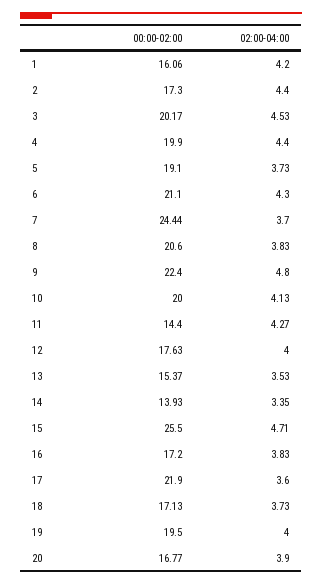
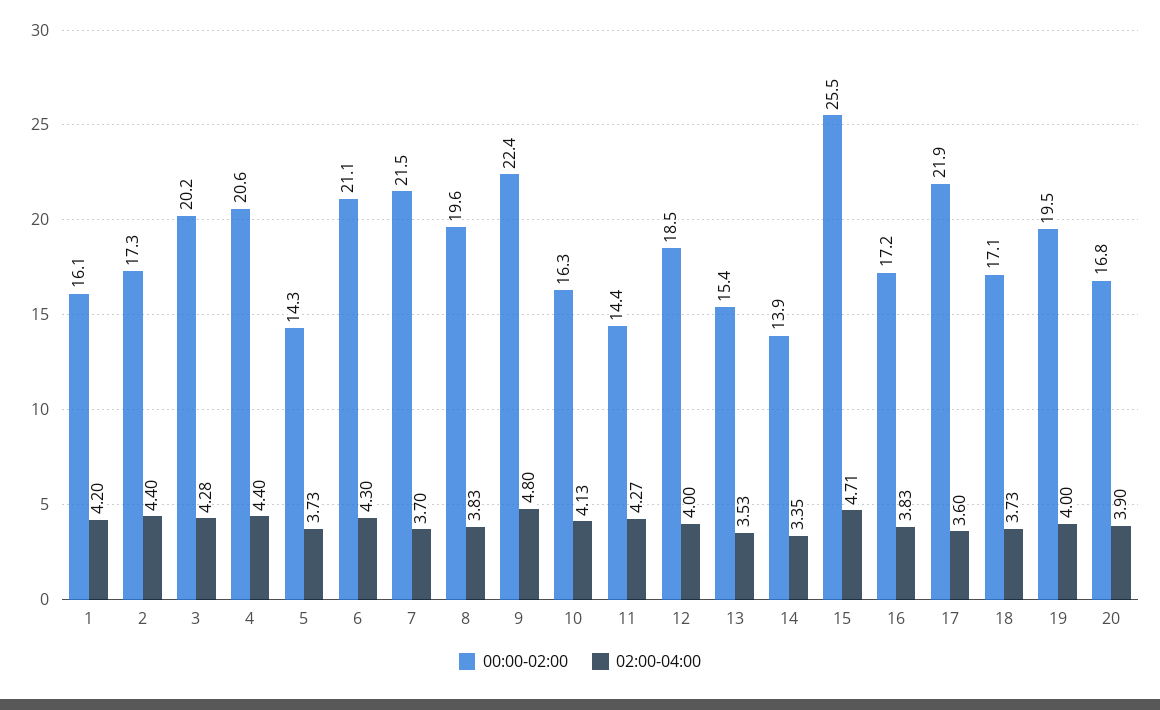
  {
    "00:00-02:00": {
      "1": 16.06,
      "2": 17.3,
      "3": 20.17,
-     "4": 19.9,
+     "4": 20.6,
-     "5": 19.1,
+     "5": 14.3,
      "6": 21.1,
-     "7": 24.44,
+     "7": 21.5,
-     "8": 20.6,
+     "8": 19.6,
      "9": 22.4,
-     "10": 20,
+     "10": 16.3,
      "11": 14.4,
-     "12": 17.63,
+     "12": 18.5,
      "13": 15.37,
      "14": 13.93,
      "15": 25.5,
      "16": 17.2,
      "17": 21.9,
      "18": 17.13,
      "19": 19.5,
      "20": 16.77
    },
    "02:00-04:00": {
      "1": 4.2,
      "2": 4.4,
-     "3": 4.53,
+     "3": 4.28,
      "4": 4.4,
      "5": 3.73,
      "6": 4.3,
      "7": 3.7,
      "8": 3.83,
      "9": 4.8,
      "10": 4.13,
      "11": 4.27,
      "12": 4,
      "13": 3.53,
      "14": 3.35,
      "15": 4.71,
      "16": 3.83,
      "17": 3.6,
      "18": 3.73,
      "19": 4,
      "20": 3.9
    }
  }

